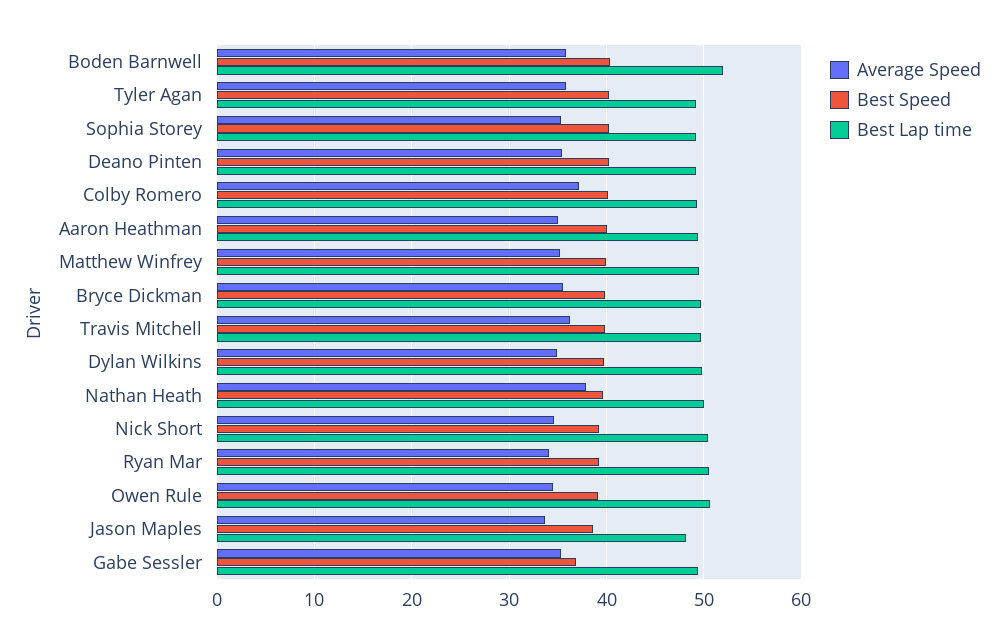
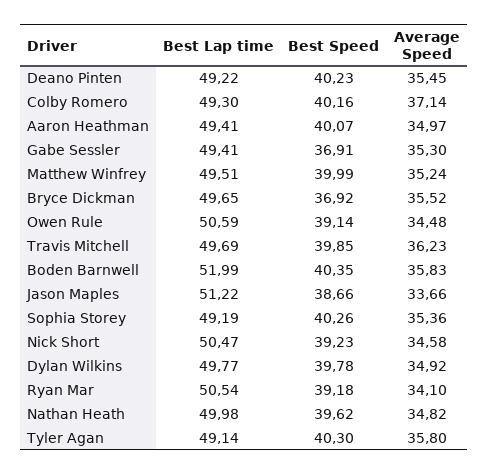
  {
    "Average Speed": {
      "Boden Barnwell": 35.83,
      "Tyler Agan": 35.8,
      "Sophia Storey": 35.36,
      "Deano Pinten": 35.45,
      "Colby Romero": 37.14,
      "Aaron Heathman": 34.97,
      "Matthew Winfrey": 35.24,
      "Bryce Dickman": 35.52,
      "Travis Mitchell": 36.23,
      "Dylan Wilkins": 34.92,
-     "Nathan Heath": 38,
+     "Nathan Heath": 34.82,
      "Nick Short": 34.58,
      "Ryan Mar": 34.1,
      "Owen Rule": 34.48,
      "Jason Maples": 33.66,
      "Gabe Sessler": 35.3
    },
    "Best Speed": {
      "Boden Barnwell": 40.35,
      "Tyler Agan": 40.3,
      "Sophia Storey": 40.26,
      "Deano Pinten": 40.23,
      "Colby Romero": 40.16,
      "Aaron Heathman": 40.07,
      "Matthew Winfrey": 39.99,
-     "Bryce Dickman": 40,
+     "Bryce Dickman": 36.92,
      "Travis Mitchell": 39.85,
      "Dylan Wilkins": 39.78,
      "Nathan Heath": 39.62,
      "Nick Short": 39.23,
      "Ryan Mar": 39.18,
      "Owen Rule": 39.14,
      "Jason Maples": 38.66,
      "Gabe Sessler": 36.91
    },
    "Best Lap time": {
      "Boden Barnwell": 51.99,
      "Tyler Agan": 49.14,
      "Sophia Storey": 49.19,
      "Deano Pinten": 49.22,
      "Colby Romero": 49.3,
      "Aaron Heathman": 49.41,
      "Matthew Winfrey": 49.51,
      "Bryce Dickman": 49.65,
      "Travis Mitchell": 49.69,
      "Dylan Wilkins": 49.77,
      "Nathan Heath": 49.98,
      "Nick Short": 50.47,
      "Ryan Mar": 50.54,
      "Owen Rule": 50.59,
-     "Jason Maples": 48,
+     "Jason Maples": 51.22,
      "Gabe Sessler": 49.41
    }
  }

